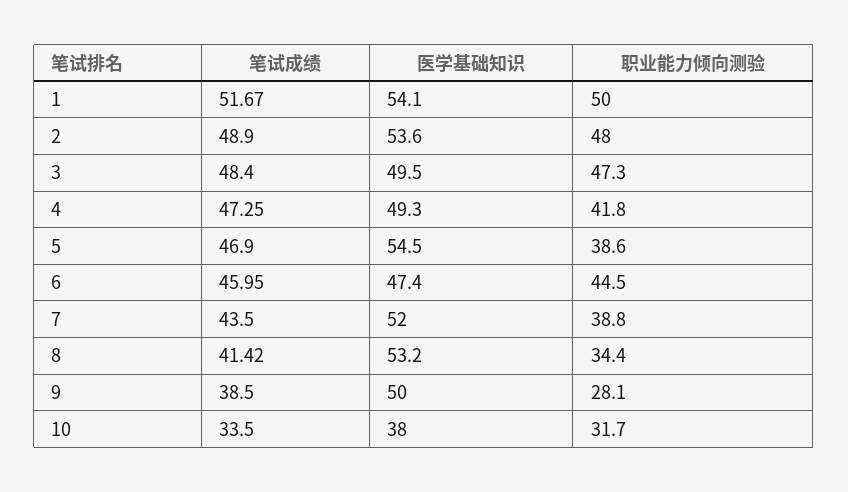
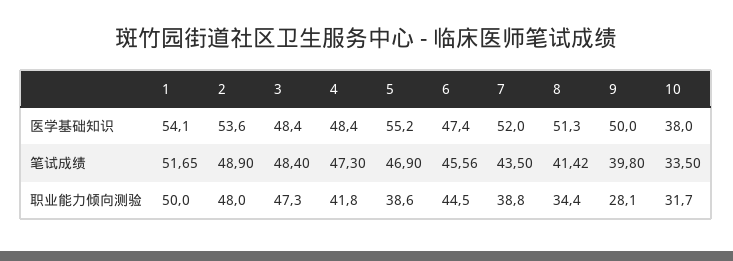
  {
    "笔试成绩": {
-     "1": 51.67,
+     "1": 51.65,
      "2": 48.9,
      "3": 48.4,
-     "4": 47.25,
+     "4": 47.3,
      "5": 46.9,
-     "6": 45.95,
+     "6": 45.56,
      "7": 43.5,
      "8": 41.42,
-     "9": 38.5,
+     "9": 39.8,
      "10": 33.5
    },
    "医学基础知识": {
      "1": 54.1,
      "2": 53.6,
-     "3": 49.5,
+     "3": 48.4,
-     "4": 49.3,
+     "4": 48.4,
-     "5": 54.5,
+     "5": 55.2,
      "6": 47.4,
      "7": 52,
-     "8": 53.2,
+     "8": 51.3,
      "9": 50,
      "10": 38
    },
    "职业能力倾向测验": {
      "1": 50,
      "2": 48,
      "3": 47.3,
      "4": 41.8,
      "5": 38.6,
      "6": 44.5,
      "7": 38.8,
      "8": 34.4,
      "9": 28.1,
      "10": 31.7
    }
  }

